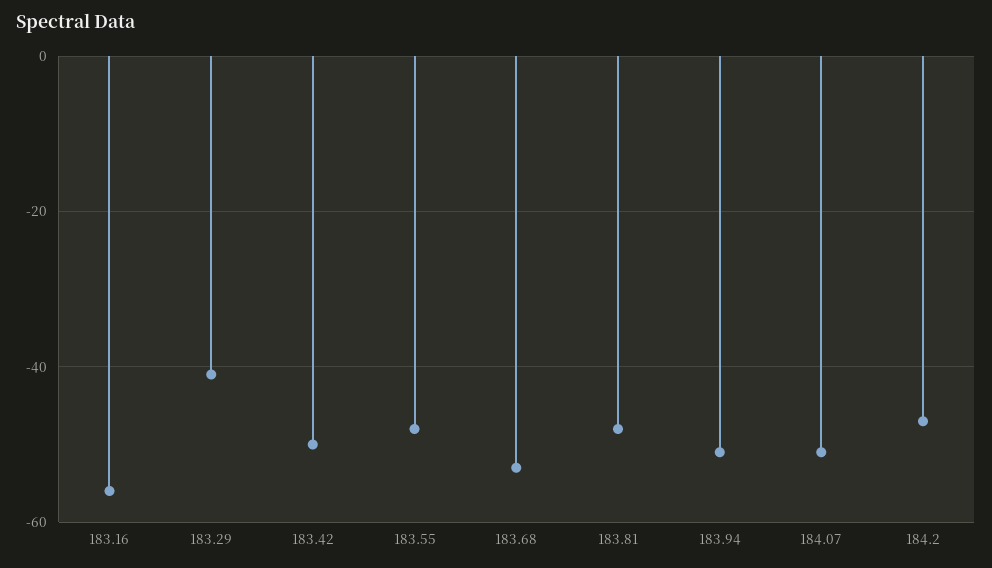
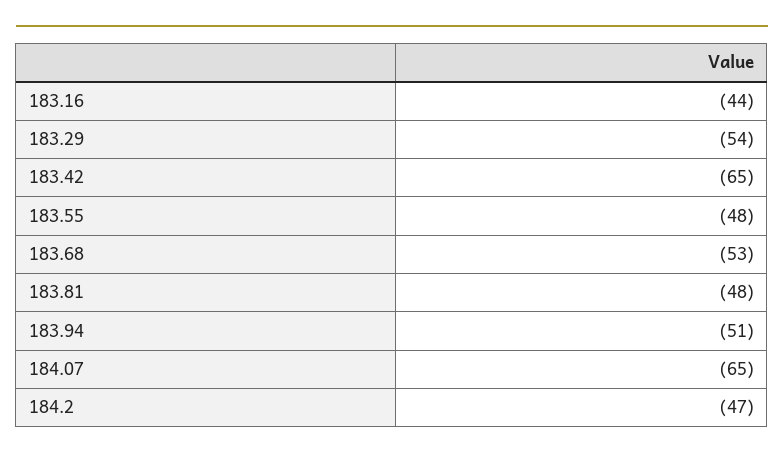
  {
-   "183.16": -55,
+   "183.16": -44,
-   "183.29": -40,
+   "183.29": -54,
-   "183.42": -50,
+   "183.42": -65,
    "183.55": -48,
    "183.68": -53,
    "183.81": -48,
    "183.94": -51,
-   "184.07": -50,
+   "184.07": -65,
    "184.2": -47
  }

